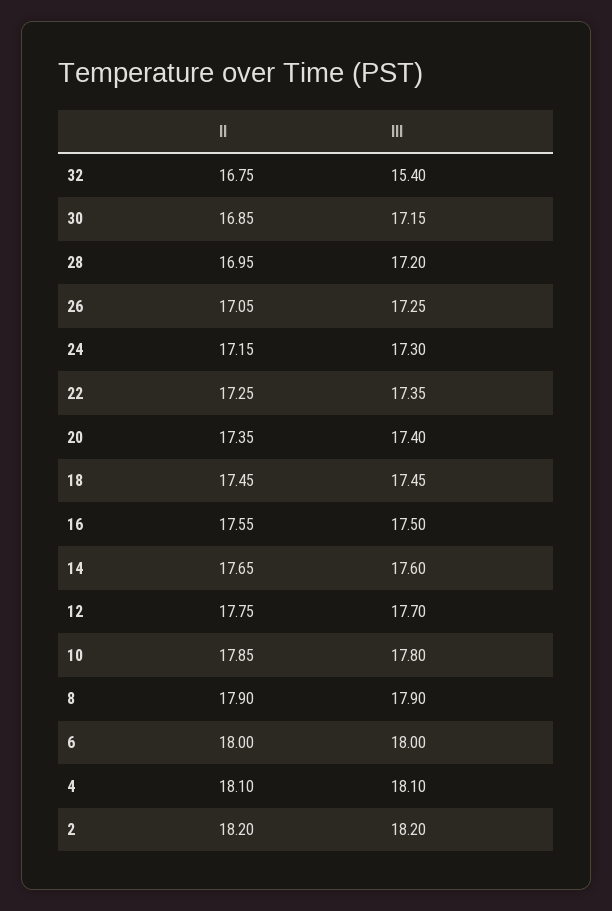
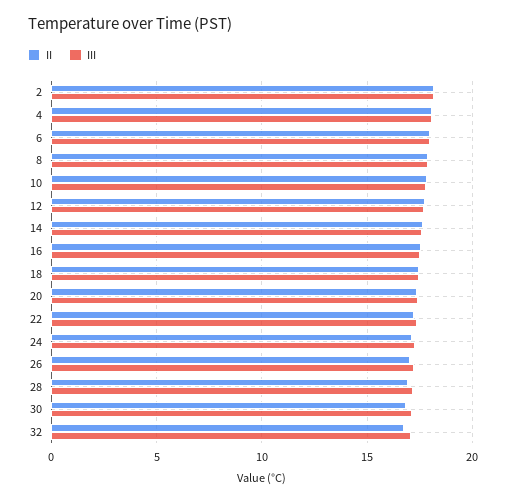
  {
    "II": {
      "32": 16.75,
      "30": 16.85,
      "28": 16.95,
      "26": 17.05,
      "24": 17.15,
      "22": 17.25,
      "20": 17.35,
      "18": 17.45,
      "16": 17.55,
      "14": 17.65,
      "12": 17.75,
      "10": 17.85,
      "8": 17.9,
      "6": 18,
      "4": 18.1,
      "2": 18.2
    },
    "III": {
-     "32": 15.4,
+     "32": 17,
      "30": 17.15,
      "28": 17.2,
      "26": 17.25,
      "24": 17.3,
      "22": 17.35,
      "20": 17.4,
      "18": 17.45,
      "16": 17.5,
      "14": 17.6,
      "12": 17.7,
      "10": 17.8,
      "8": 17.9,
      "6": 18,
      "4": 18.1,
      "2": 18.2
    }
  }

